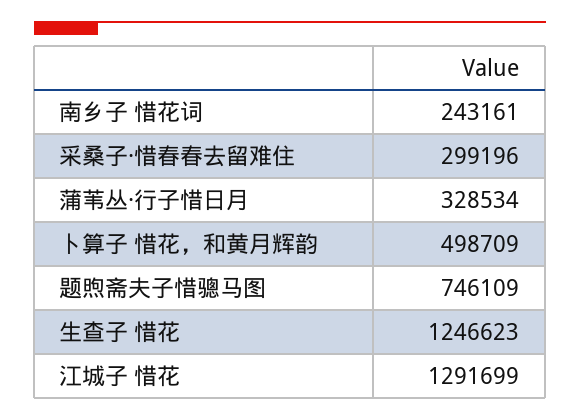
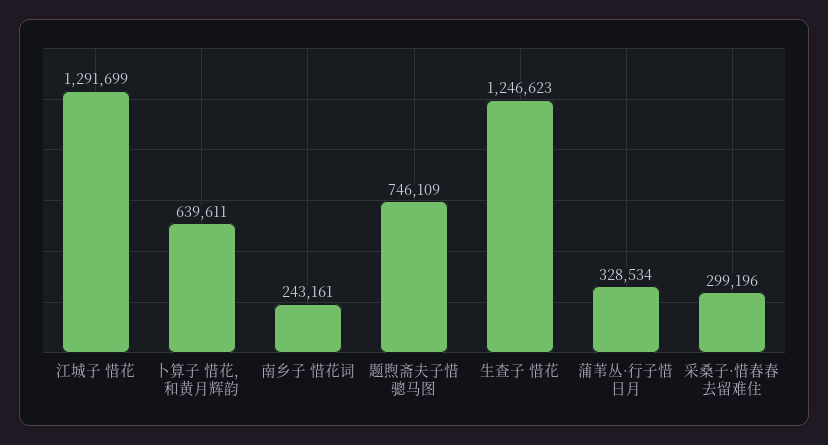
  {
    "南乡子 惜花词": 243161,
    "采桑子·惜春春去留难住": 299196,
    "蒲苇丛·行子惜日月": 328534,
-   "卜算子 惜花，和黄月辉韵": 498709,
+   "卜算子 惜花，和黄月辉韵": 639611,
    "题煦斋夫子惜骢马图": 746109,
    "生查子 惜花": 1246623,
    "江城子 惜花": 1291699
  }

